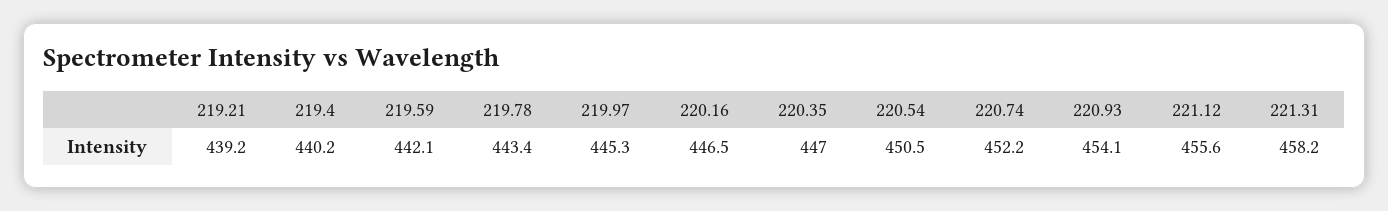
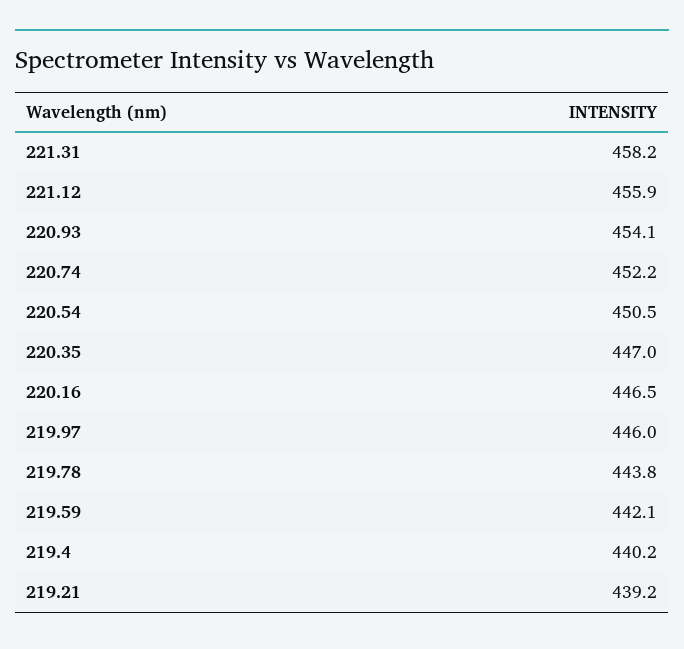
  {
    "219.21": 439.2,
    "219.4": 440.2,
    "219.59": 442.1,
-   "219.78": 443.4,
+   "219.78": 443.8,
-   "219.97": 445.3,
+   "219.97": 446,
    "220.16": 446.5,
    "220.35": 447,
    "220.54": 450.5,
    "220.74": 452.2,
    "220.93": 454.1,
-   "221.12": 455.6,
+   "221.12": 455.9,
    "221.31": 458.2
  }

